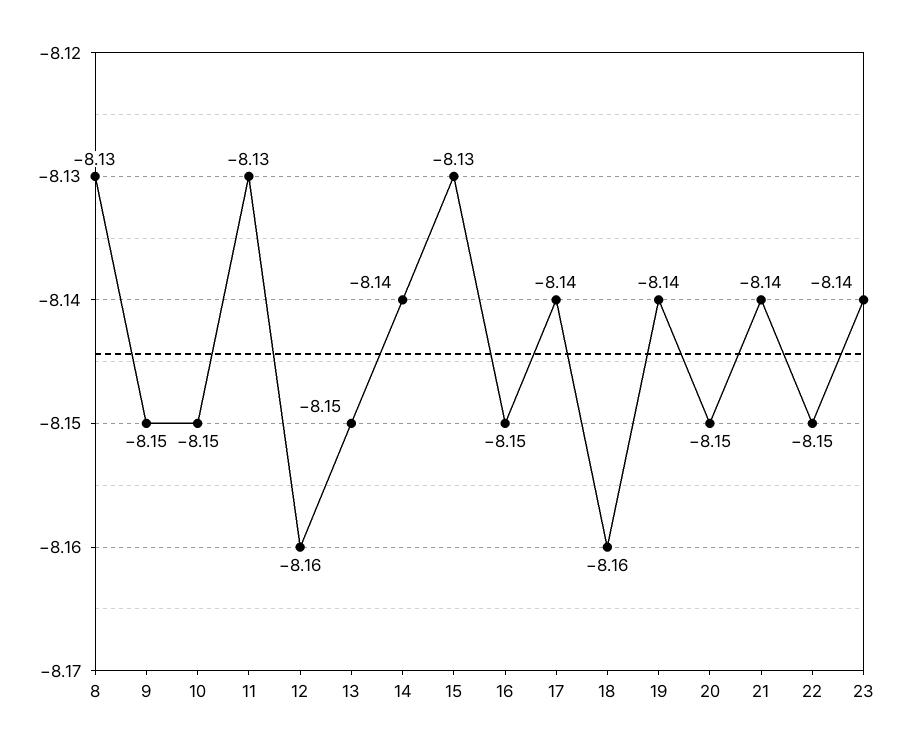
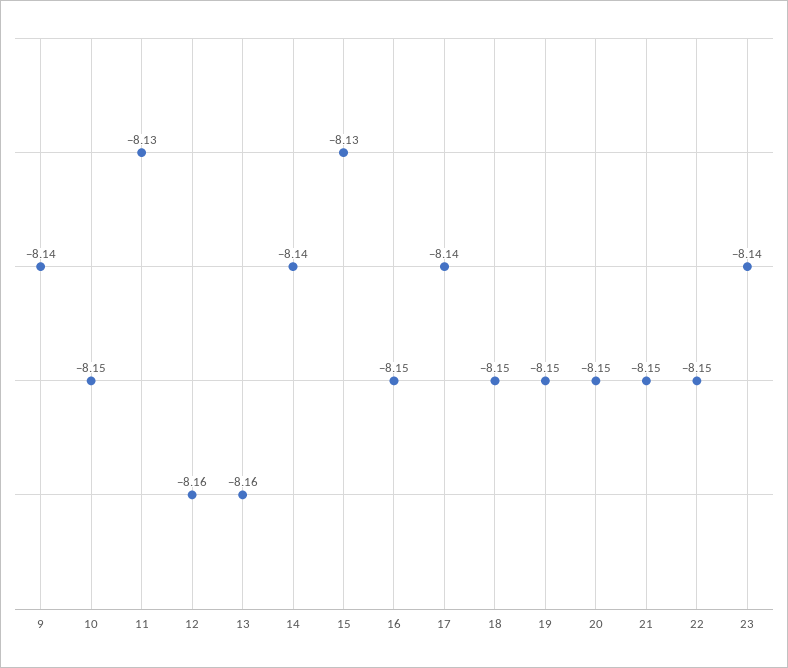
  {
-   "8": -8.13,
-   "9": -8.15,
+   "9": -8.14,
    "10": -8.15,
    "11": -8.13,
    "12": -8.16,
-   "13": -8.15,
+   "13": -8.16,
    "14": -8.14,
    "15": -8.13,
    "16": -8.15,
    "17": -8.14,
-   "18": -8.16,
+   "18": -8.15,
-   "19": -8.14,
+   "19": -8.15,
    "20": -8.15,
-   "21": -8.14,
+   "21": -8.15,
    "22": -8.15,
    "23": -8.14
  }

